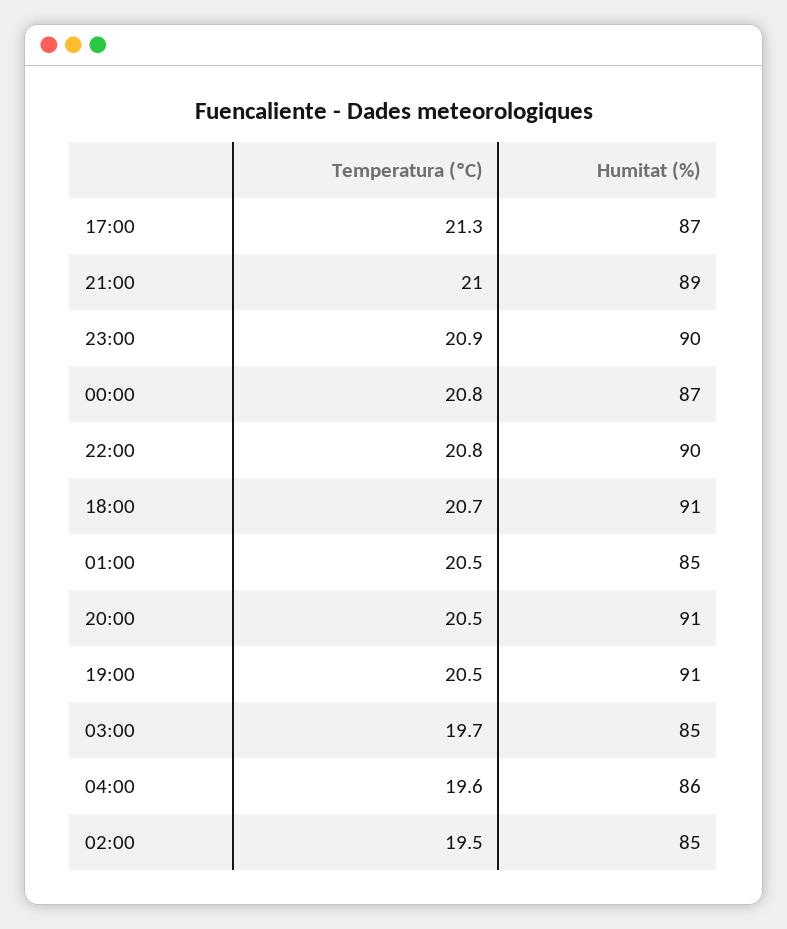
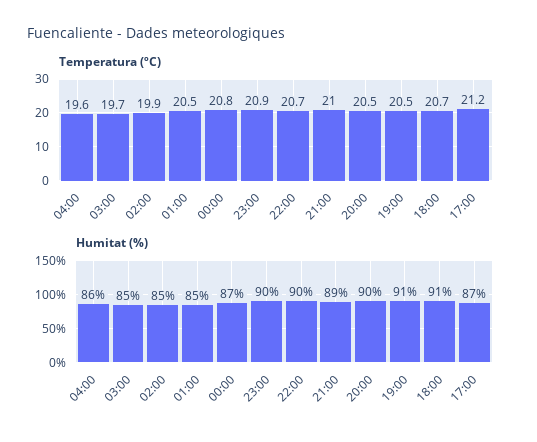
  {
    "Temperatura (ºC)": {
-     "17:00": 21.3,
+     "17:00": 21.2,
      "21:00": 21,
      "23:00": 20.9,
      "00:00": 20.8,
-     "22:00": 20.8,
+     "22:00": 20.7,
      "18:00": 20.7,
      "01:00": 20.5,
      "20:00": 20.5,
      "19:00": 20.5,
      "03:00": 19.7,
      "04:00": 19.6,
-     "02:00": 19.5
+     "02:00": 19.9
    },
    "Humitat (%)": {
      "17:00": 87,
      "21:00": 89,
      "23:00": 90,
      "00:00": 87,
      "22:00": 90,
      "18:00": 91,
      "01:00": 85,
-     "20:00": 91,
+     "20:00": 90,
      "19:00": 91,
      "03:00": 85,
      "04:00": 86,
      "02:00": 85
    }
  }

